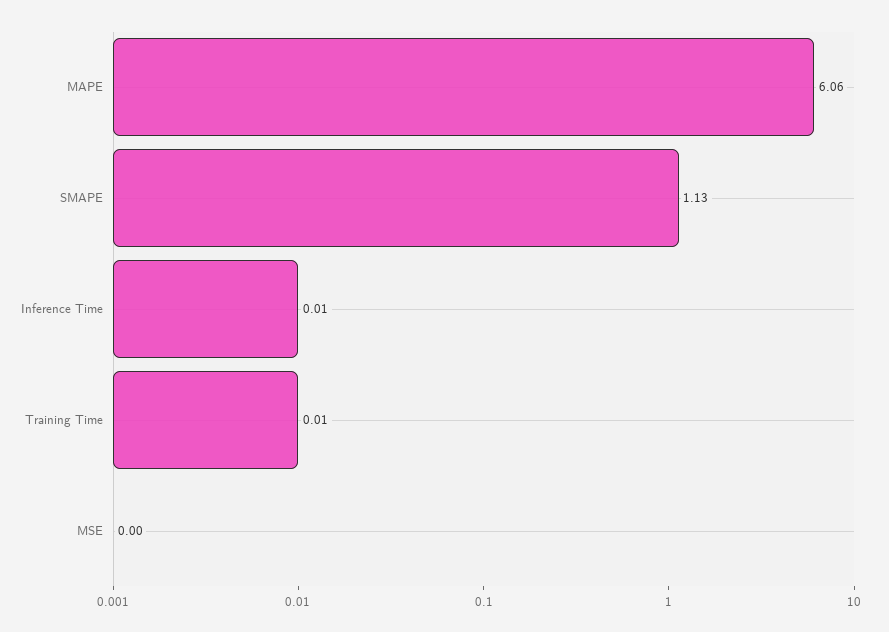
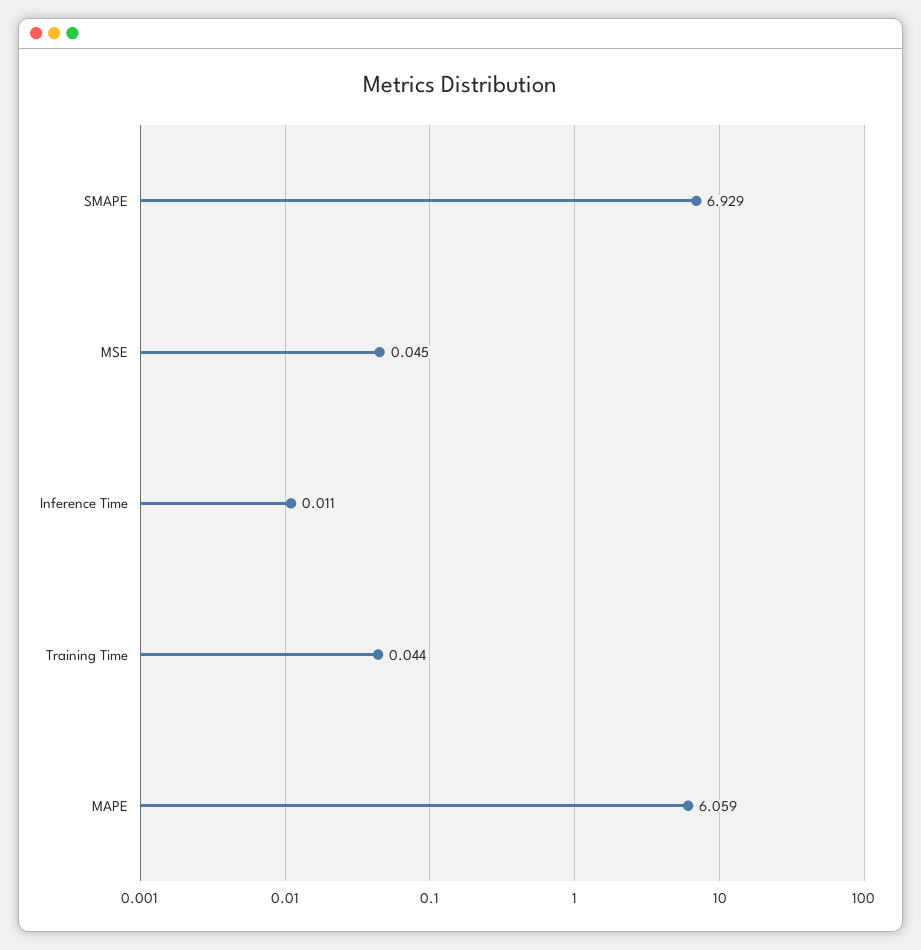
  {
    "MAPE": 6.059,
-   "SMAPE": 1.13,
+   "SMAPE": 6.929,
    "Inference Time": 0.011,
-   "Training Time": 0.01,
+   "Training Time": 0.044,
-   "MSE": 0
+   "MSE": 0.045
  }

